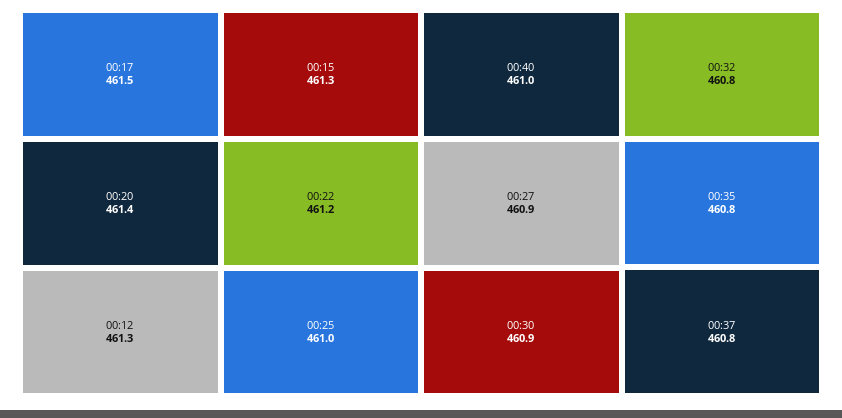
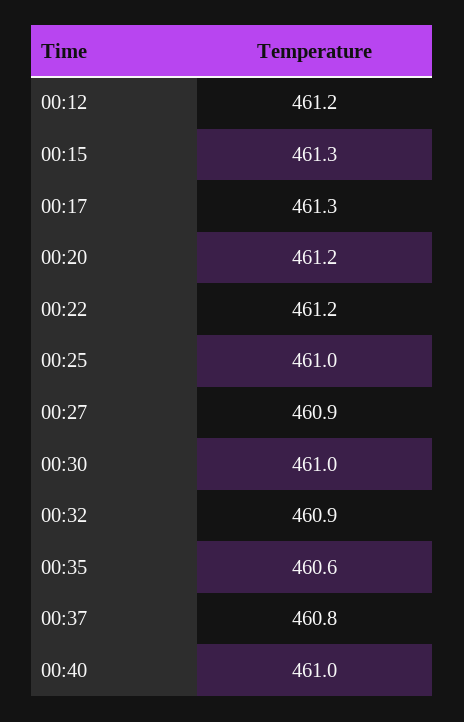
  {
-   "00:17": 461.5,
+   "00:17": 461.3,
-   "00:20": 461.4,
+   "00:20": 461.2,
-   "00:12": 461.3,
+   "00:12": 461.2,
    "00:15": 461.3,
    "00:22": 461.2,
    "00:25": 461,
    "00:40": 461,
    "00:27": 460.9,
-   "00:30": 460.9,
+   "00:30": 461,
-   "00:32": 460.8,
+   "00:32": 460.9,
-   "00:35": 460.8,
+   "00:35": 460.6,
    "00:37": 460.8
  }

